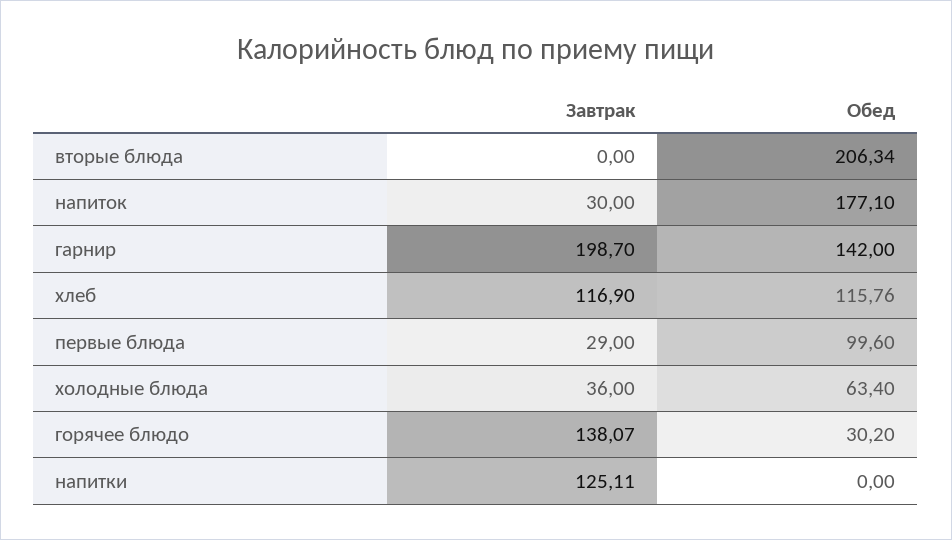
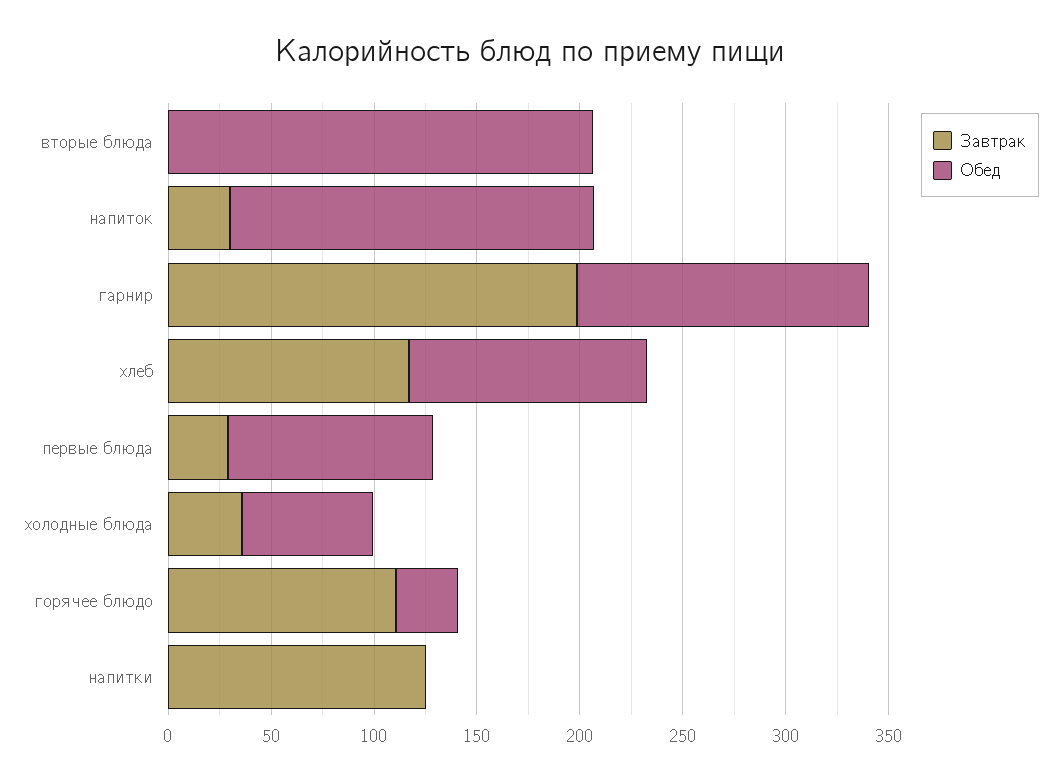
  {
    "Завтрак": {
      "вторые блюда": 0,
      "напиток": 30,
      "гарнир": 198.7,
      "хлеб": 116.9,
      "первые блюда": 29,
      "холодные блюда": 36,
-     "горячее блюдо": 138.07,
+     "горячее блюдо": 110,
      "напитки": 125.11
    },
    "Обед": {
      "вторые блюда": 206.34,
      "напиток": 177.1,
      "гарнир": 142,
      "хлеб": 115.76,
      "первые блюда": 99.6,
      "холодные блюда": 63.4,
      "горячее блюдо": 30.2,
      "напитки": 0
    }
  }

